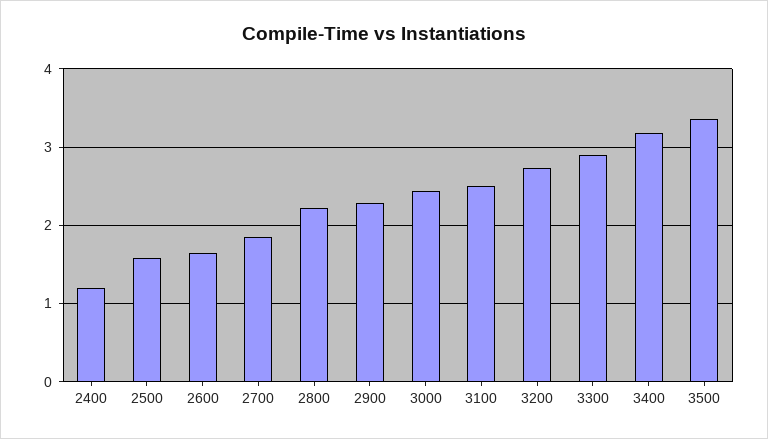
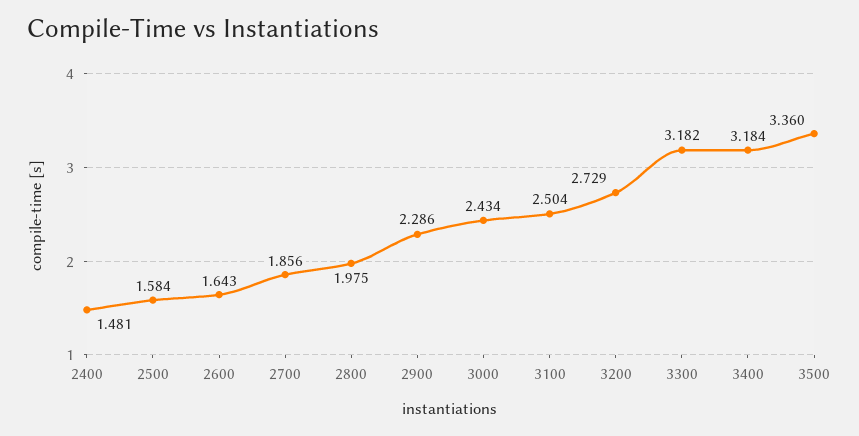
  {
-   "2400": 1.2,
+   "2400": 1.481,
    "2500": 1.584,
    "2600": 1.643,
    "2700": 1.856,
-   "2800": 2.2,
+   "2800": 1.975,
    "2900": 2.286,
    "3000": 2.434,
    "3100": 2.504,
    "3200": 2.729,
-   "3300": 2.9,
+   "3300": 3.182,
    "3400": 3.184,
    "3500": 3.36
  }

